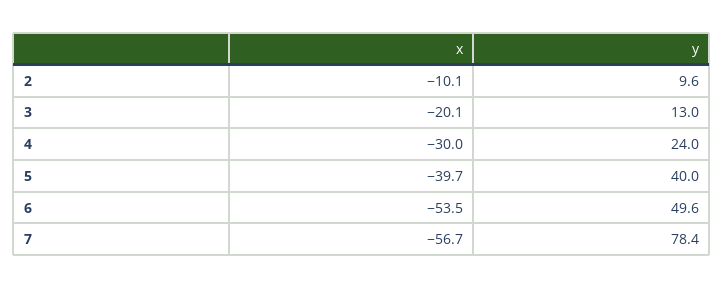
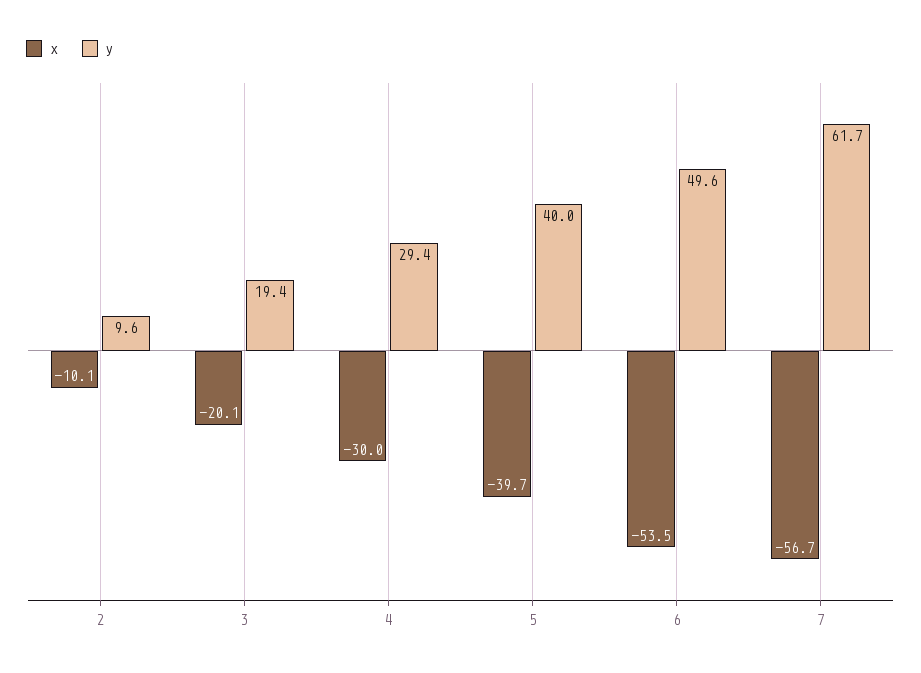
  {
    "x": {
      "2": -10.1,
      "3": -20.1,
      "4": -30,
      "5": -39.7,
      "6": -53.5,
      "7": -56.7
    },
    "y": {
      "2": 9.6,
-     "3": 13,
+     "3": 19.4,
-     "4": 24,
+     "4": 29.4,
      "5": 40,
      "6": 49.6,
-     "7": 78.4
+     "7": 61.7
    }
  }

